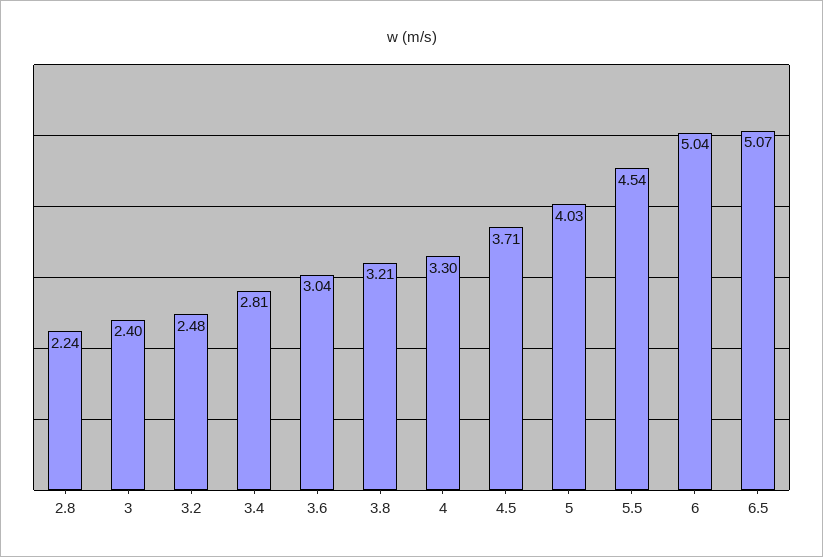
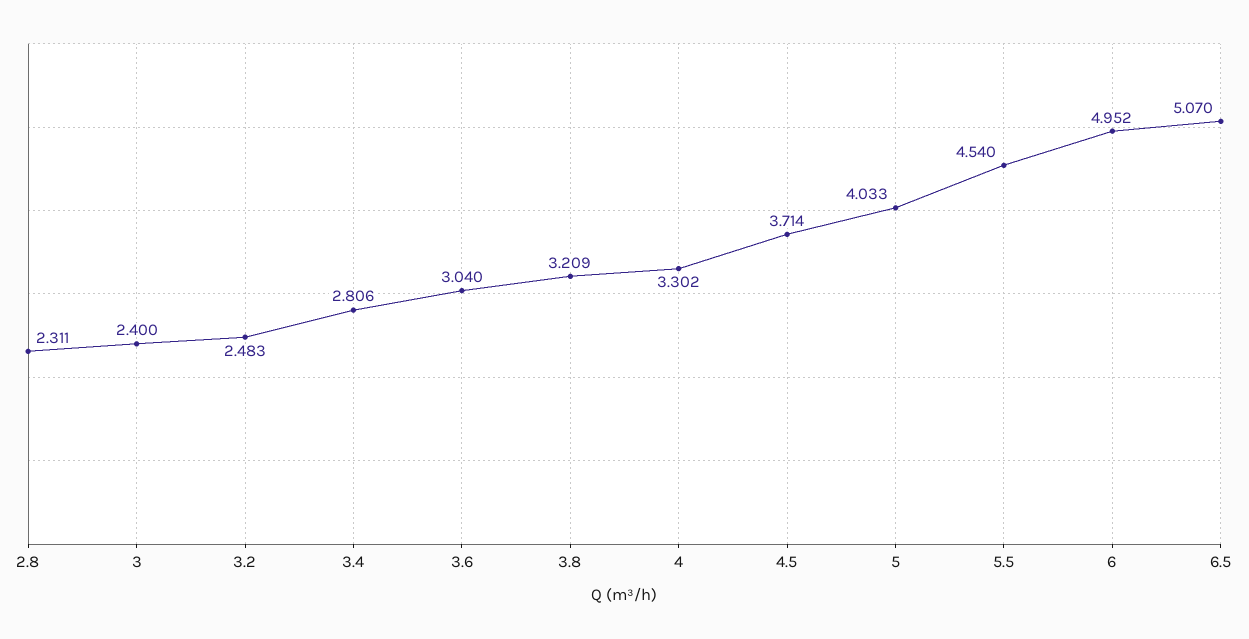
  {
-   "2.8": 2.24,
+   "2.8": 2.311,
    "3": 2.4,
    "3.2": 2.483,
    "3.4": 2.806,
    "3.6": 3.04,
    "3.8": 3.209,
    "4": 3.302,
    "4.5": 3.714,
    "5": 4.033,
    "5.5": 4.54,
-   "6": 5.04,
+   "6": 4.952,
    "6.5": 5.07
  }

